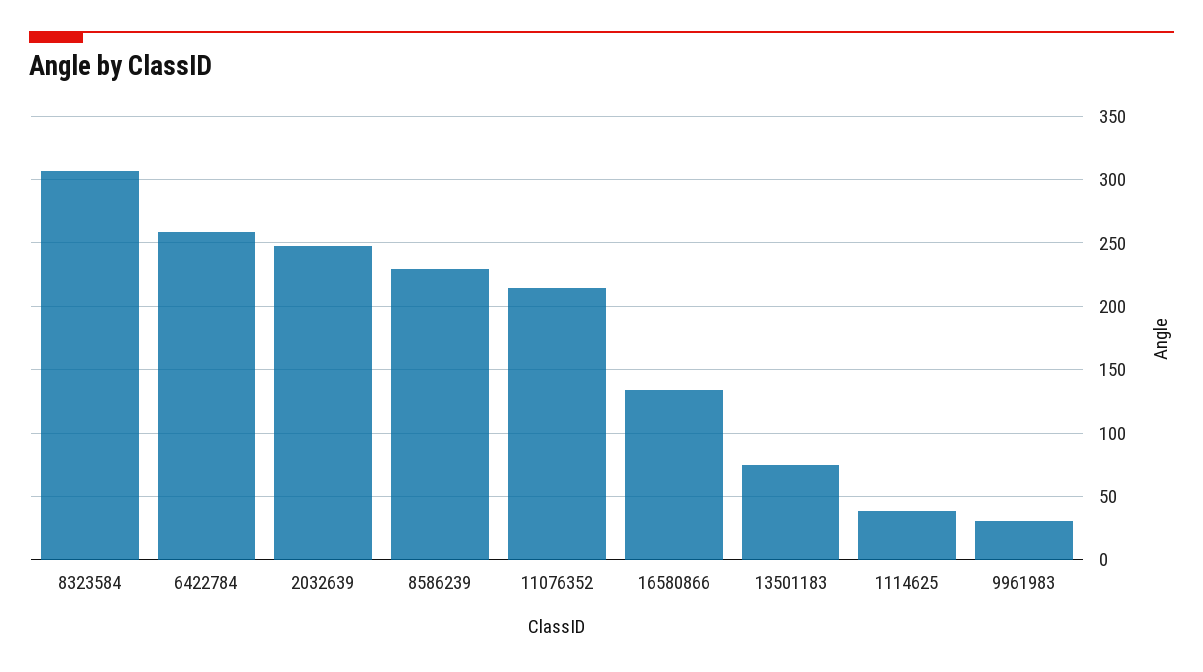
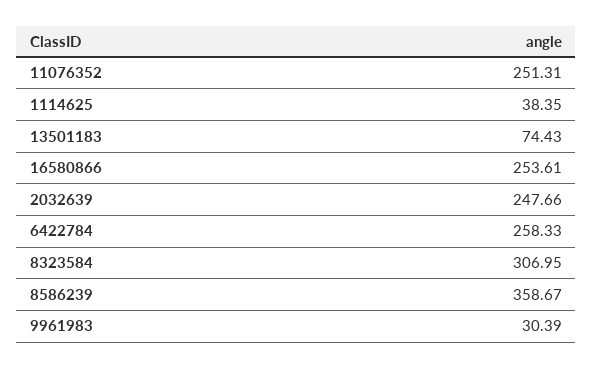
  {
    "8323584": 306.95,
    "6422784": 258.33,
    "2032639": 247.66,
-   "8586239": 230,
+   "8586239": 358.67,
-   "11076352": 215,
+   "11076352": 251.31,
-   "16580866": 135,
+   "16580866": 253.61,
    "13501183": 74.43,
    "1114625": 38.35,
    "9961983": 30.39
  }

